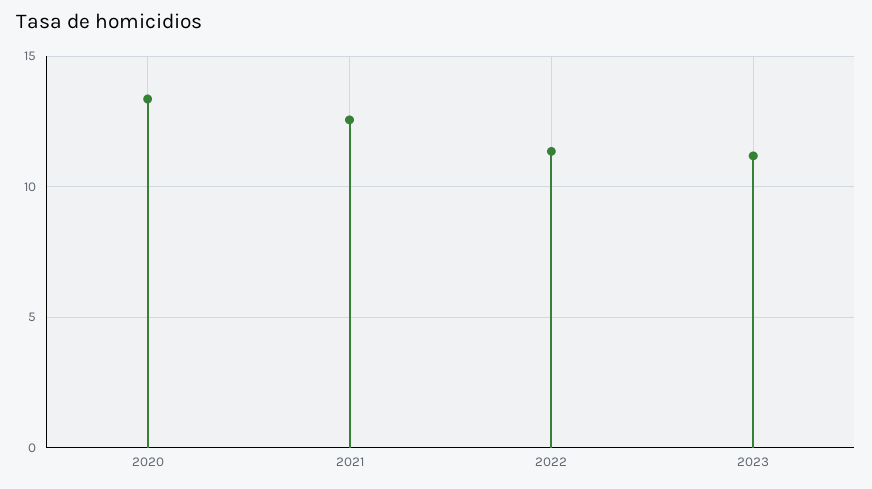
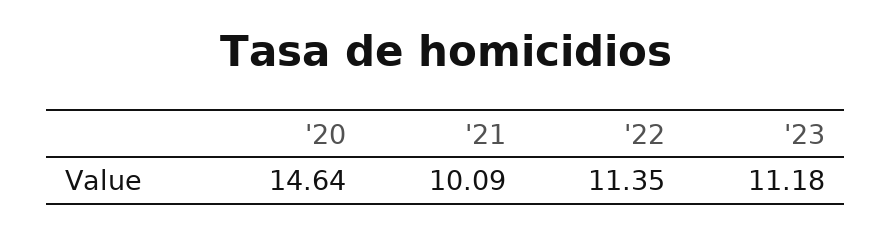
  {
-   "2020": 13.5,
+   "2020": 14.64,
-   "2021": 12.5,
+   "2021": 10.09,
    "2022": 11.35,
    "2023": 11.18
  }

